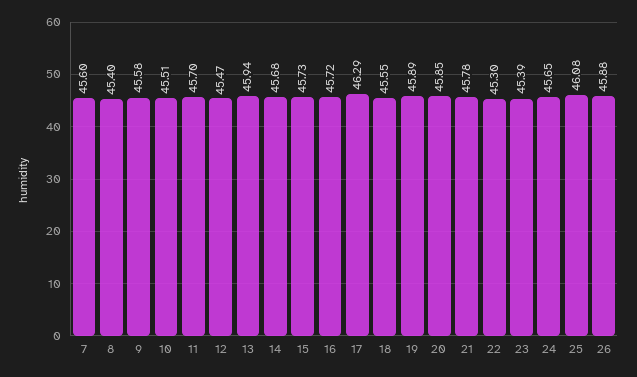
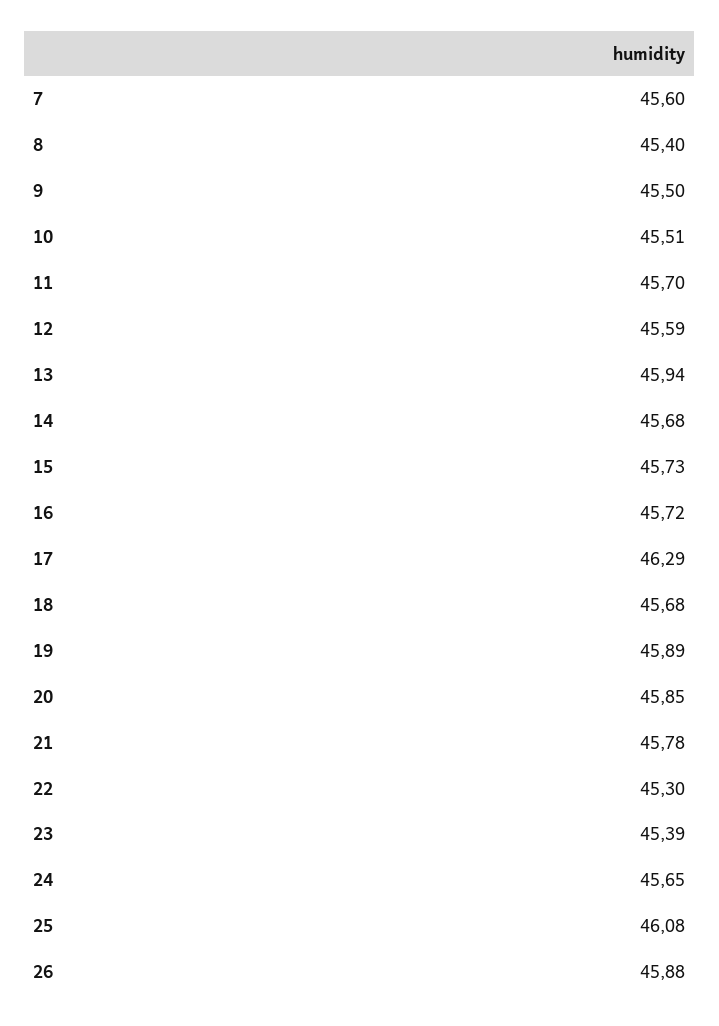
  {
    "7": 45.6,
    "8": 45.4,
-   "9": 45.58,
+   "9": 45.5,
    "10": 45.51,
    "11": 45.7,
-   "12": 45.47,
+   "12": 45.59,
    "13": 45.94,
    "14": 45.68,
    "15": 45.73,
    "16": 45.72,
    "17": 46.29,
-   "18": 45.55,
+   "18": 45.68,
    "19": 45.89,
    "20": 45.85,
    "21": 45.78,
    "22": 45.3,
    "23": 45.39,
    "24": 45.65,
    "25": 46.08,
    "26": 45.88
  }

